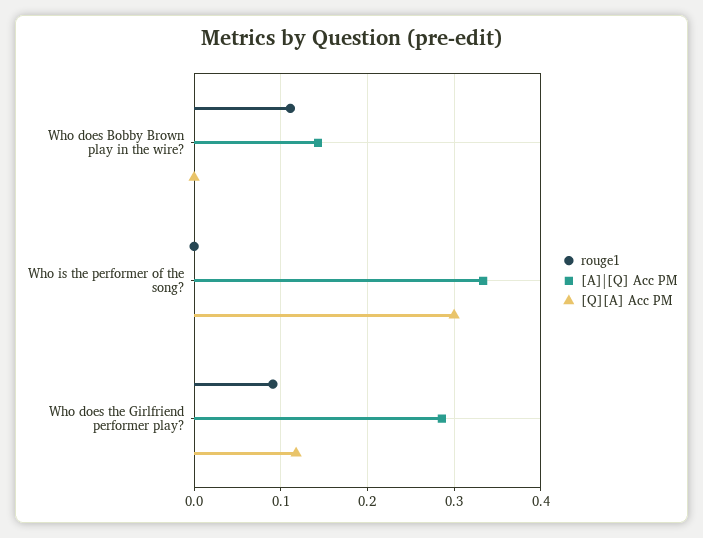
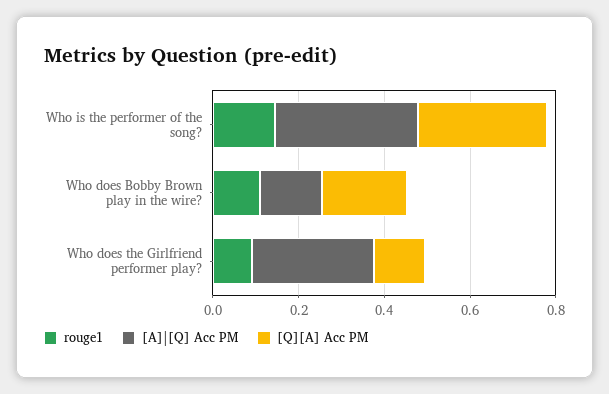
  {
    "rouge1": {
      "Who does Bobby Brown play in the wire?": 0.11,
-     "Who is the performer of the song?": 0,
+     "Who is the performer of the song?": 0.15,
      "Who does the Girlfriend performer play?": 0.09
    },
    "[A]|[Q] Acc PM": {
      "Who does Bobby Brown play in the wire?": 0.14,
      "Who is the performer of the song?": 0.33,
      "Who does the Girlfriend performer play?": 0.29
    },
    "[Q][A] Acc PM": {
-     "Who does Bobby Brown play in the wire?": 0,
+     "Who does Bobby Brown play in the wire?": 0.2,
      "Who is the performer of the song?": 0.3,
      "Who does the Girlfriend performer play?": 0.12
    }
  }

